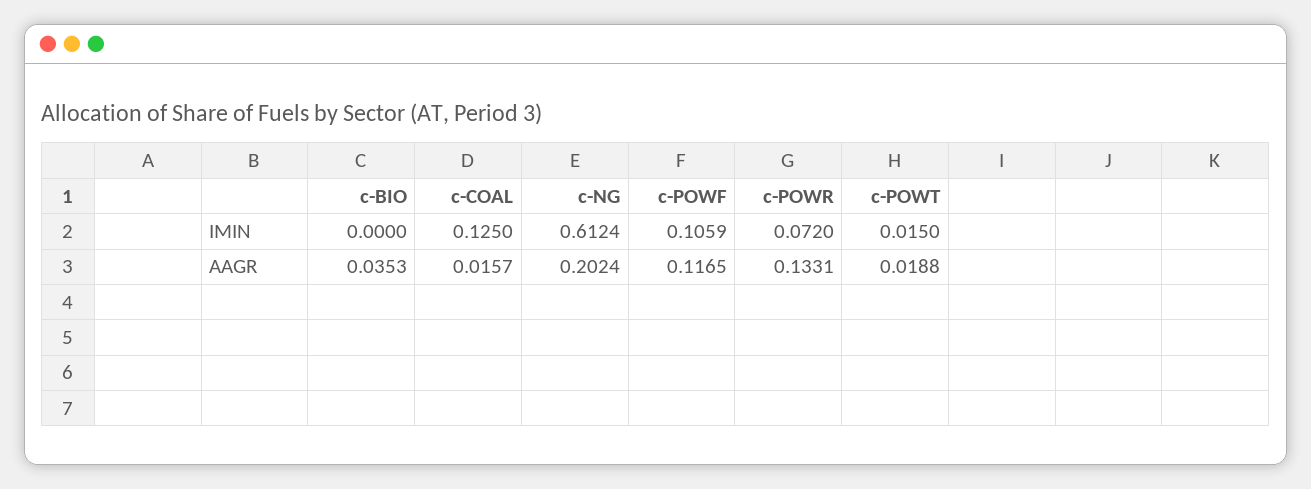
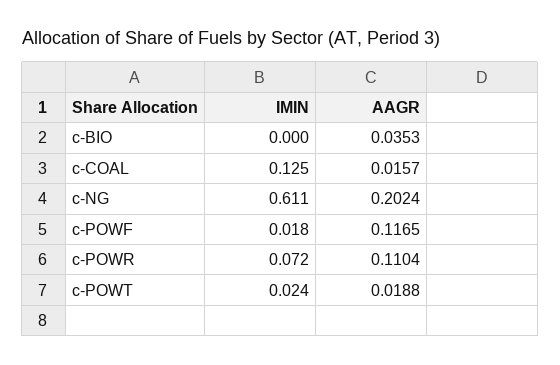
  {
    "c-BIO": {
      "IMIN": 0,
      "AAGR": 0.0353
    },
    "c-COAL": {
      "IMIN": 0.125,
      "AAGR": 0.0157
    },
    "c-NG": {
-     "IMIN": 0.6124,
+     "IMIN": 0.611,
      "AAGR": 0.2024
    },
    "c-POWF": {
-     "IMIN": 0.1059,
+     "IMIN": 0.018,
      "AAGR": 0.1165
    },
    "c-POWR": {
      "IMIN": 0.072,
-     "AAGR": 0.1331
+     "AAGR": 0.1104
    },
    "c-POWT": {
-     "IMIN": 0.015,
+     "IMIN": 0.024,
      "AAGR": 0.0188
    }
  }

